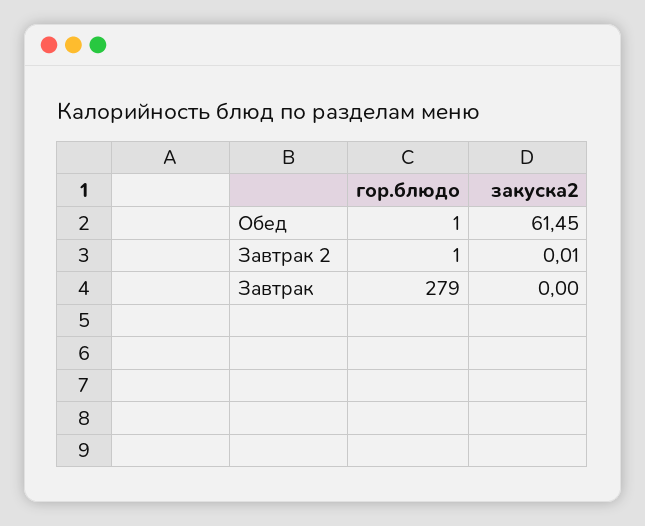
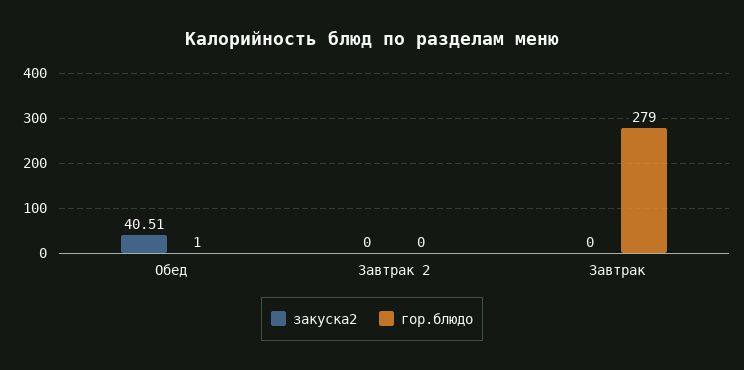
  {
    "гор.блюдо": {
      "Обед": 1,
-     "Завтрак 2": 1,
+     "Завтрак 2": 0,
      "Завтрак": 279
    },
    "закуска2": {
-     "Обед": 61.45,
+     "Обед": 40.51,
-     "Завтрак 2": 0.01,
+     "Завтрак 2": 0,
      "Завтрак": 0
    }
  }

